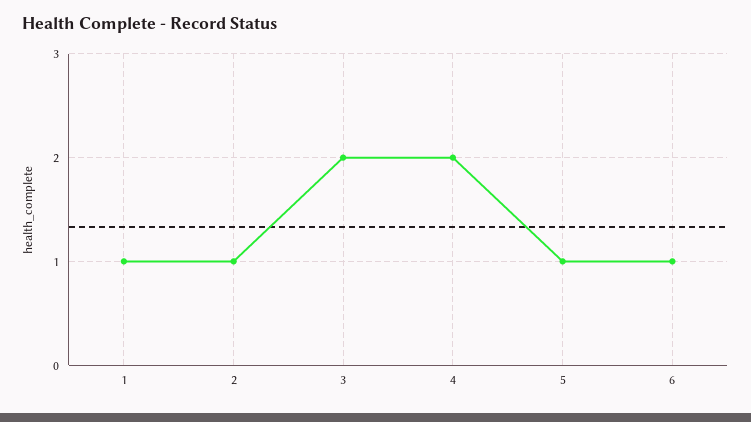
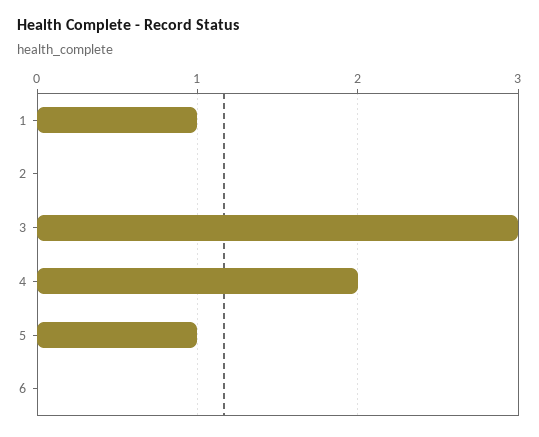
  {
    "1": 1,
-   "2": 1,
+   "2": 0,
-   "3": 2,
+   "3": 3,
    "4": 2,
    "5": 1,
-   "6": 1
+   "6": 0
  }

